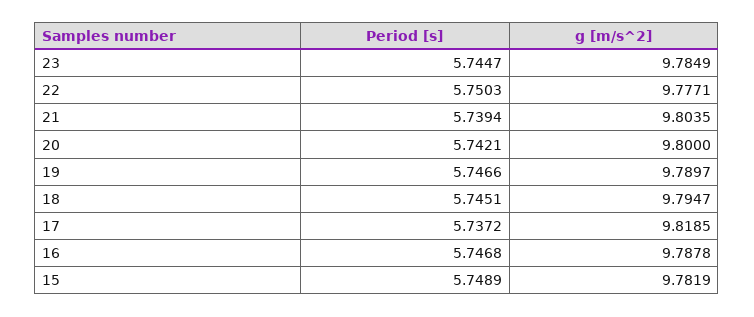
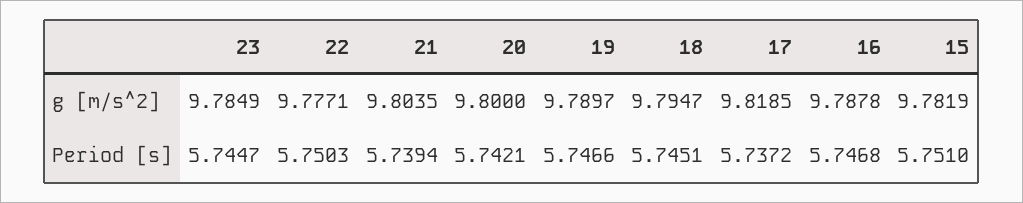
  {
    "Period [s]": {
      "23": 5.7447,
      "22": 5.7503,
      "21": 5.7394,
      "20": 5.7421,
      "19": 5.7466,
      "18": 5.7451,
      "17": 5.7372,
      "16": 5.7468,
-     "15": 5.7489
+     "15": 5.751
    },
    "g [m/s^2]": {
      "23": 9.7849,
      "22": 9.7771,
      "21": 9.8035,
      "20": 9.8,
      "19": 9.7897,
      "18": 9.7947,
      "17": 9.8185,
      "16": 9.7878,
      "15": 9.7819
    }
  }

